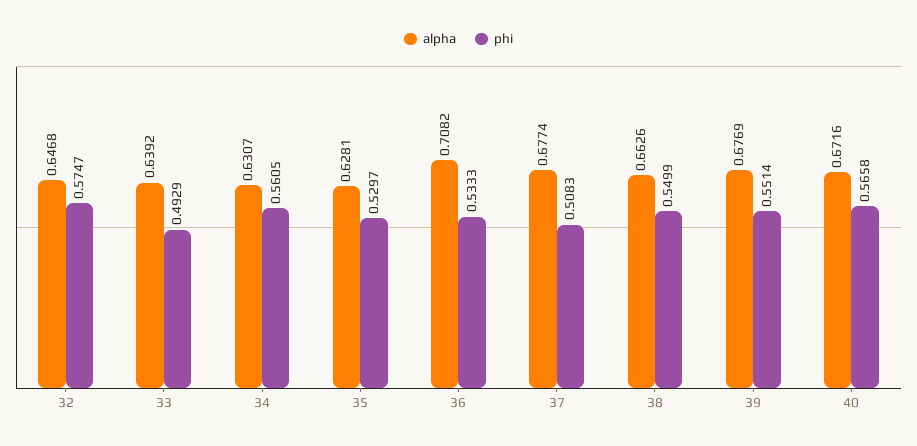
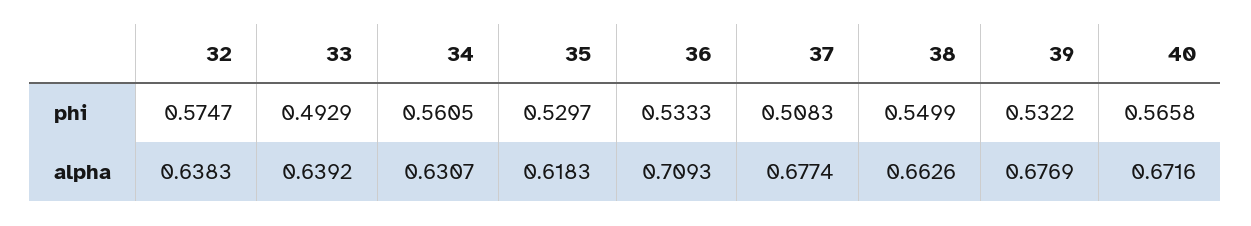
  {
    "alpha": {
-     "32": 0.6468,
+     "32": 0.6383,
      "33": 0.6392,
      "34": 0.6307,
-     "35": 0.6281,
+     "35": 0.6183,
-     "36": 0.7082,
+     "36": 0.7093,
      "37": 0.6774,
      "38": 0.6626,
      "39": 0.6769,
      "40": 0.6716
    },
    "phi": {
      "32": 0.5747,
      "33": 0.4929,
      "34": 0.5605,
      "35": 0.5297,
      "36": 0.5333,
      "37": 0.5083,
      "38": 0.5499,
-     "39": 0.5514,
+     "39": 0.5322,
      "40": 0.5658
    }
  }

